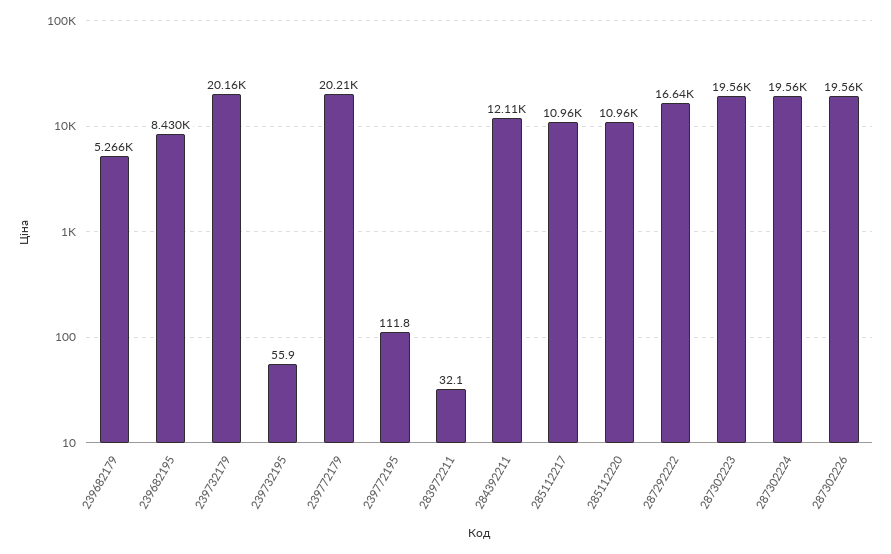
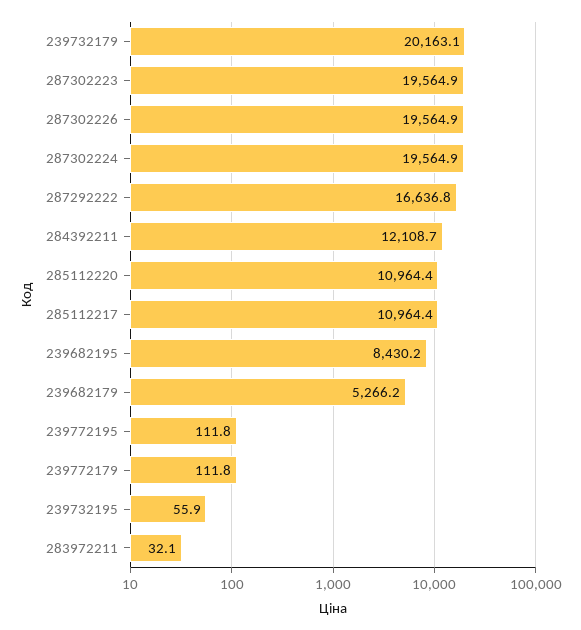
  {
    "239682179": 5266.2,
    "239682195": 8430.2,
    "239732179": 20163.1,
    "239732195": 55.9,
-   "239772179": 20210,
+   "239772179": 111.8,
    "239772195": 111.8,
    "283972211": 32.1,
    "284392211": 12108.7,
    "285112217": 10964.4,
    "285112220": 10964.4,
    "287292222": 16636.8,
    "287302223": 19564.9,
    "287302224": 19564.9,
    "287302226": 19564.9
  }

